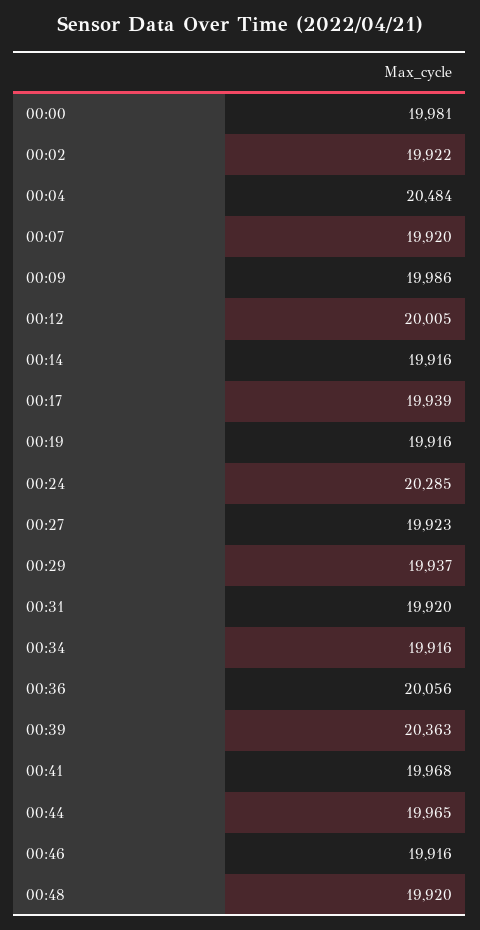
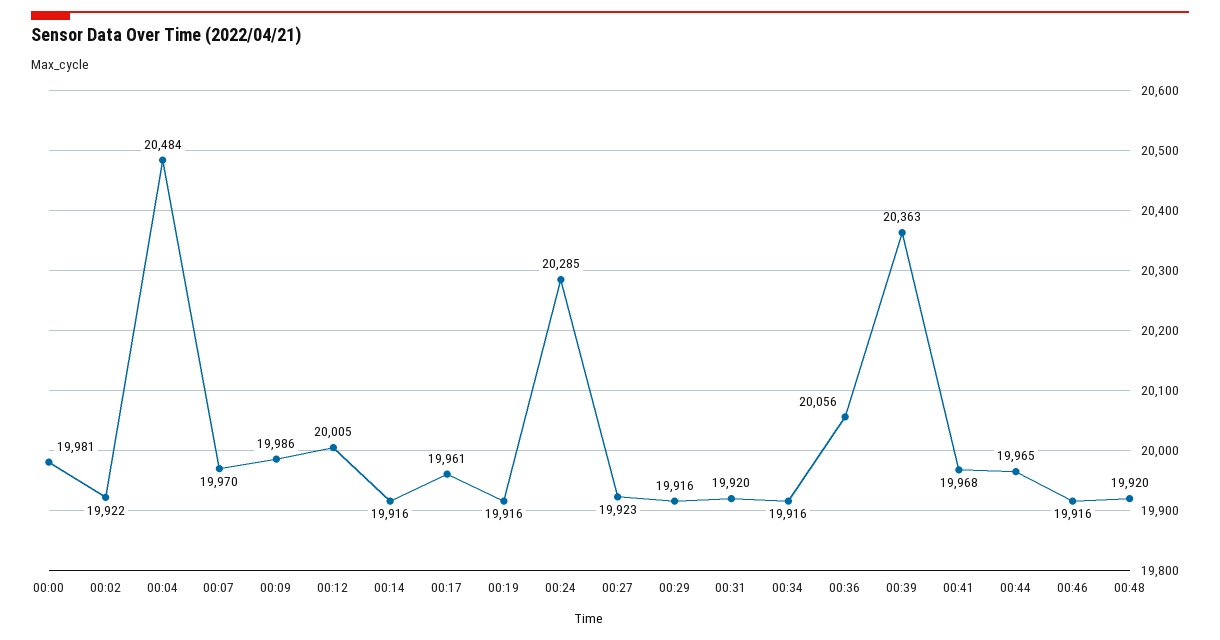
  {
    "00:00": 19981,
    "00:02": 19922,
    "00:04": 20484,
-   "00:07": 19920,
+   "00:07": 19970,
    "00:09": 19986,
    "00:12": 20005,
    "00:14": 19916,
-   "00:17": 19939,
+   "00:17": 19961,
    "00:19": 19916,
    "00:24": 20285,
    "00:27": 19923,
-   "00:29": 19937,
+   "00:29": 19916,
    "00:31": 19920,
    "00:34": 19916,
    "00:36": 20056,
    "00:39": 20363,
    "00:41": 19968,
    "00:44": 19965,
    "00:46": 19916,
    "00:48": 19920
  }

